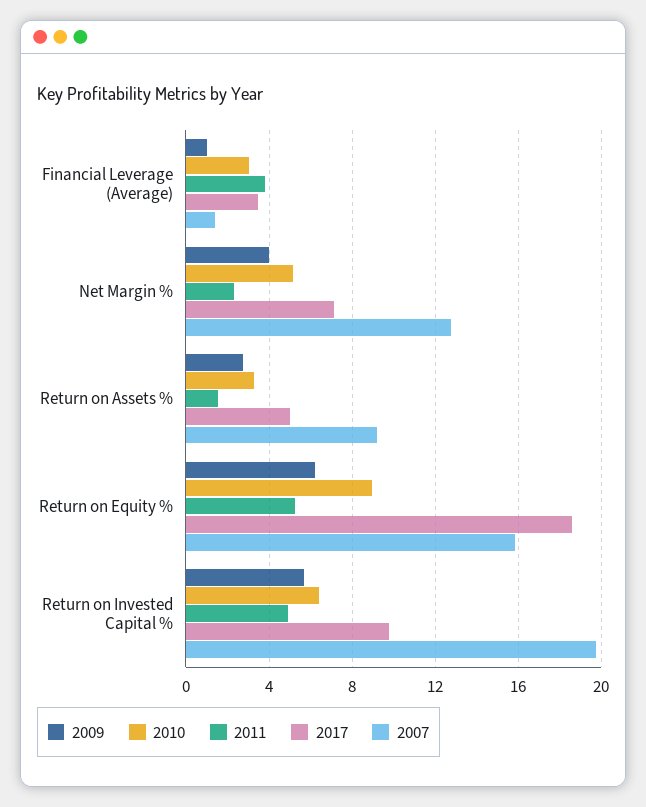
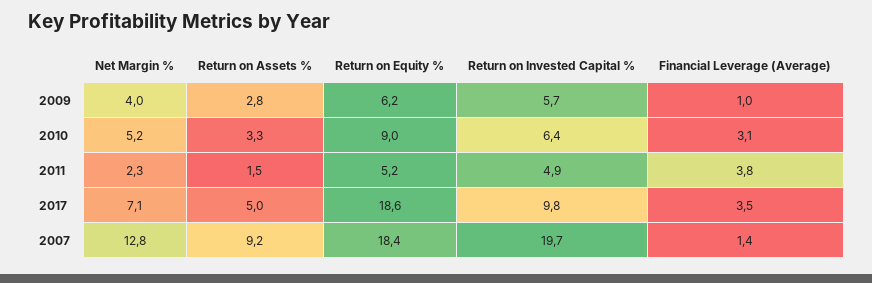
  {
    "2009": {
      "Financial Leverage (Average)": 1,
      "Net Margin %": 4,
      "Return on Assets %": 2.8,
      "Return on Equity %": 6.2,
      "Return on Invested Capital %": 5.7
    },
    "2010": {
      "Financial Leverage (Average)": 3.1,
      "Net Margin %": 5.2,
      "Return on Assets %": 3.3,
      "Return on Equity %": 9,
      "Return on Invested Capital %": 6.4
    },
    "2011": {
      "Financial Leverage (Average)": 3.8,
      "Net Margin %": 2.3,
      "Return on Assets %": 1.5,
      "Return on Equity %": 5.2,
      "Return on Invested Capital %": 4.9
    },
    "2017": {
      "Financial Leverage (Average)": 3.5,
      "Net Margin %": 7.1,
      "Return on Assets %": 5,
      "Return on Equity %": 18.6,
      "Return on Invested Capital %": 9.8
    },
    "2007": {
      "Financial Leverage (Average)": 1.4,
      "Net Margin %": 12.8,
      "Return on Assets %": 9.2,
-     "Return on Equity %": 16,
+     "Return on Equity %": 18.4,
      "Return on Invested Capital %": 19.7
    }
  }

